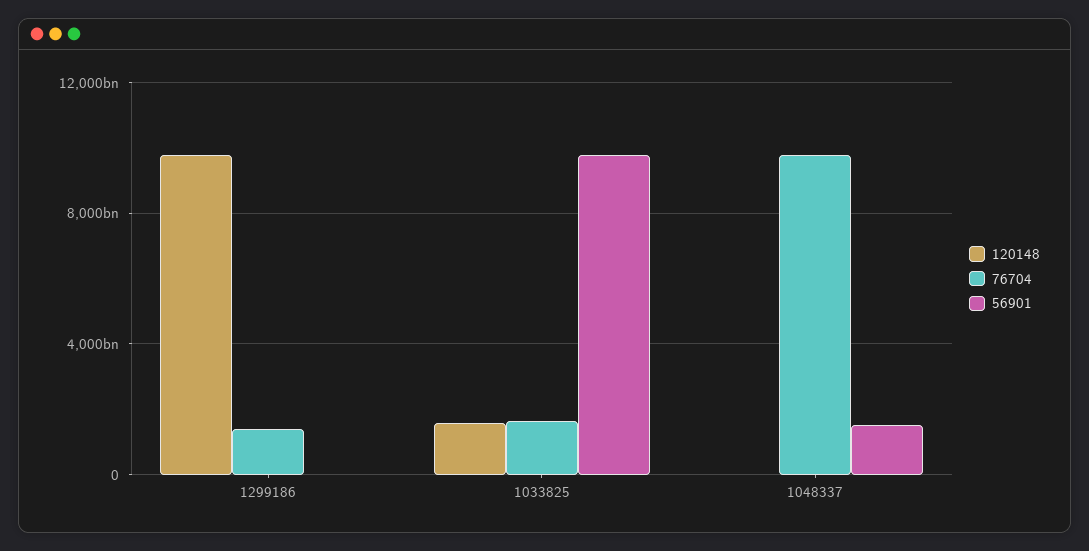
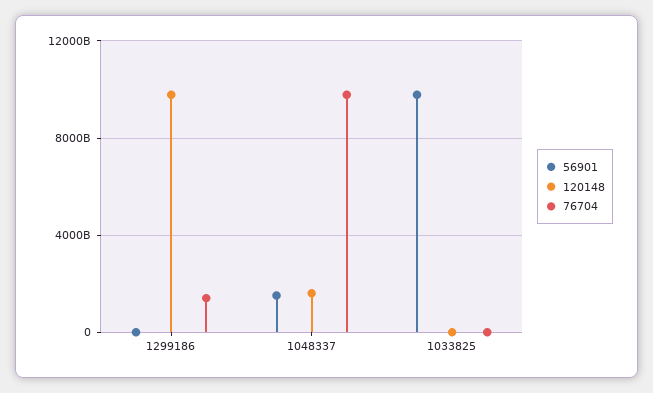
  {
    "120148": {
      "1299186": 10000000000000,
-     "1033825": 1500000000000,
+     "1033825": 0,
-     "1048337": 0
+     "1048337": 1500000000000
    },
    "76704": {
      "1299186": 1500000000000,
-     "1033825": 1500000000000,
+     "1033825": 0,
      "1048337": 10000000000000
    },
    "56901": {
      "1299186": 0,
      "1033825": 10000000000000,
      "1048337": 1500000000000
    }
  }

